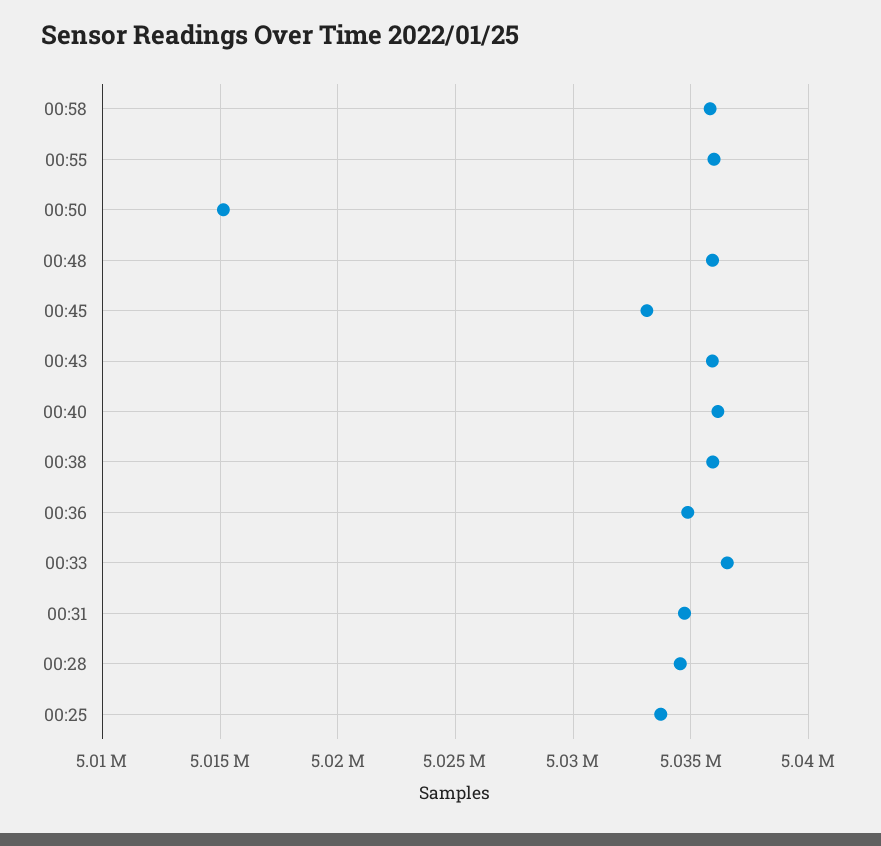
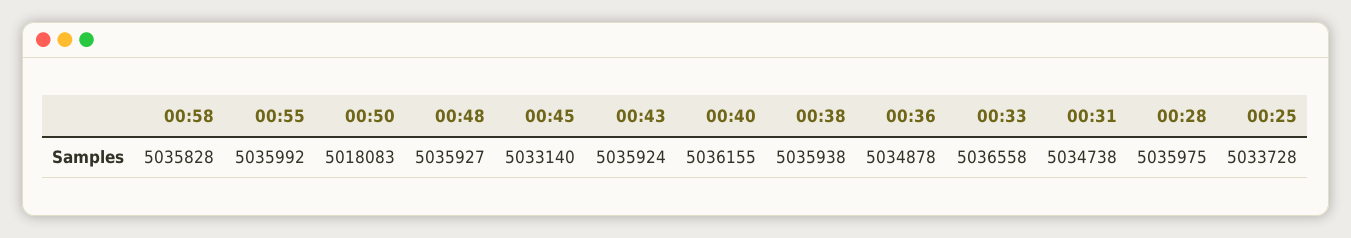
  {
    "00:58": 5035828,
    "00:55": 5035992,
-   "00:50": 5015000,
+   "00:50": 5018083,
    "00:48": 5035927,
    "00:45": 5033140,
    "00:43": 5035924,
    "00:40": 5036155,
    "00:38": 5035938,
    "00:36": 5034878,
    "00:33": 5036558,
    "00:31": 5034738,
-   "00:28": 5034500,
+   "00:28": 5035975,
    "00:25": 5033728
  }

